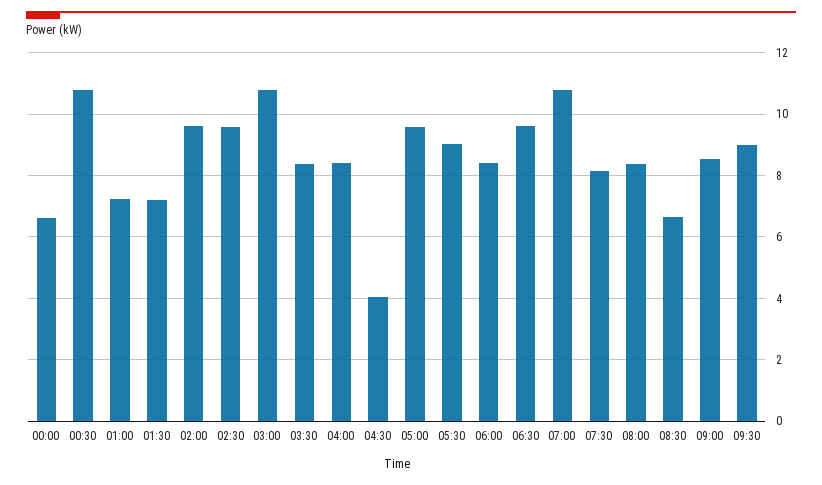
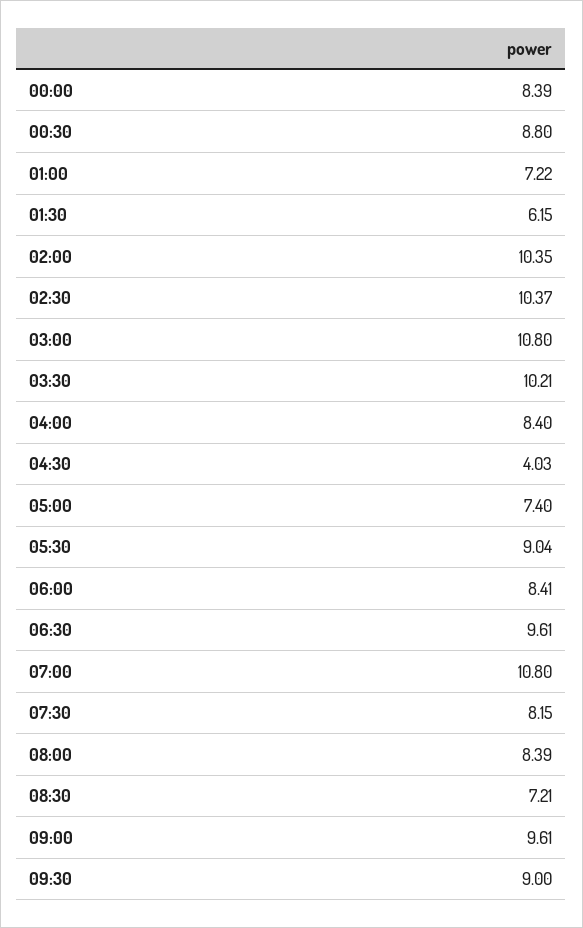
  {
-   "00:00": 6.6,
+   "00:00": 8.39,
-   "00:30": 10.8,
+   "00:30": 8.8,
    "01:00": 7.22,
-   "01:30": 7.2,
+   "01:30": 6.15,
-   "02:00": 9.6,
+   "02:00": 10.35,
-   "02:30": 9.6,
+   "02:30": 10.37,
    "03:00": 10.8,
-   "03:30": 8.4,
+   "03:30": 10.21,
    "04:00": 8.4,
    "04:30": 4.03,
-   "05:00": 9.6,
+   "05:00": 7.4,
    "05:30": 9.04,
    "06:00": 8.41,
    "06:30": 9.61,
    "07:00": 10.8,
    "07:30": 8.15,
    "08:00": 8.39,
-   "08:30": 6.6,
+   "08:30": 7.21,
-   "09:00": 8.6,
+   "09:00": 9.61,
    "09:30": 9
  }

